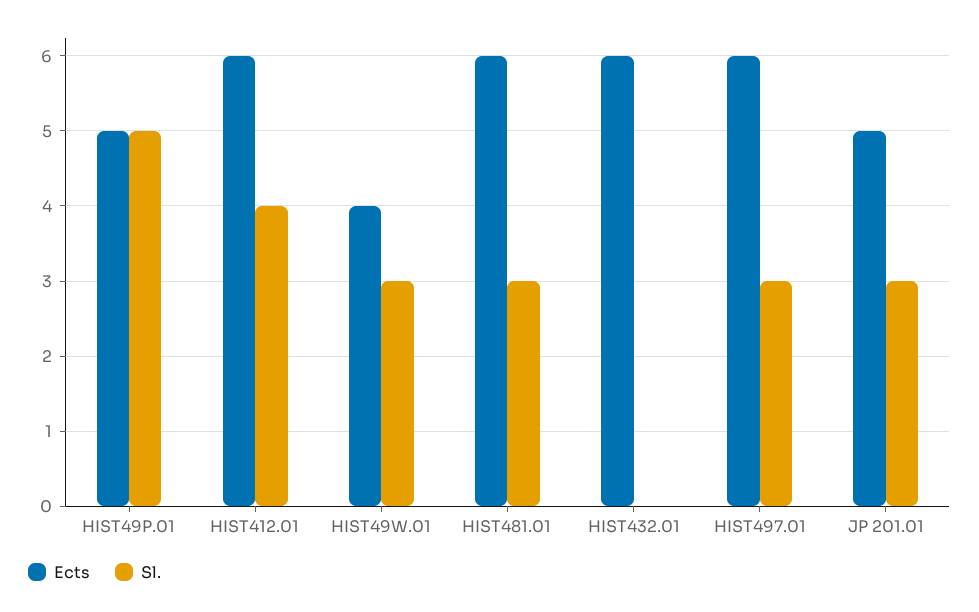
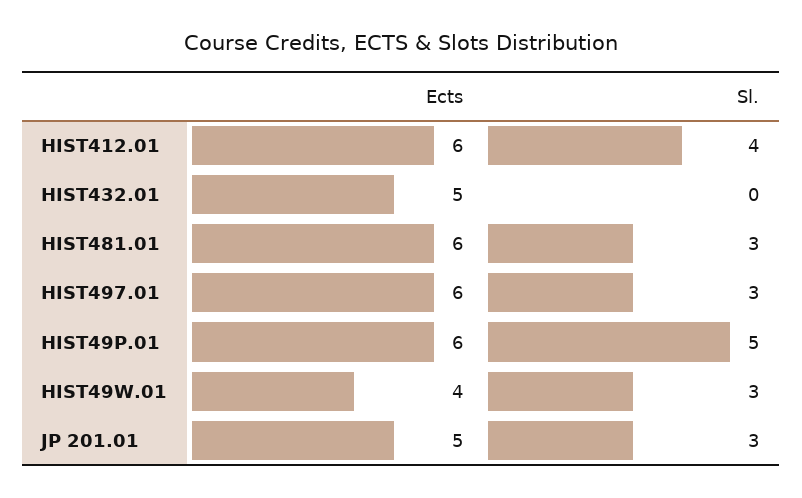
  {
    "Ects": {
-     "HIST49P.01": 5,
+     "HIST49P.01": 6,
      "HIST412.01": 6,
      "HIST49W.01": 4,
      "HIST481.01": 6,
-     "HIST432.01": 6,
+     "HIST432.01": 5,
      "HIST497.01": 6,
      "JP 201.01": 5
    },
    "Sl.": {
      "HIST49P.01": 5,
      "HIST412.01": 4,
      "HIST49W.01": 3,
      "HIST481.01": 3,
      "HIST432.01": 0,
      "HIST497.01": 3,
      "JP 201.01": 3
    }
  }

